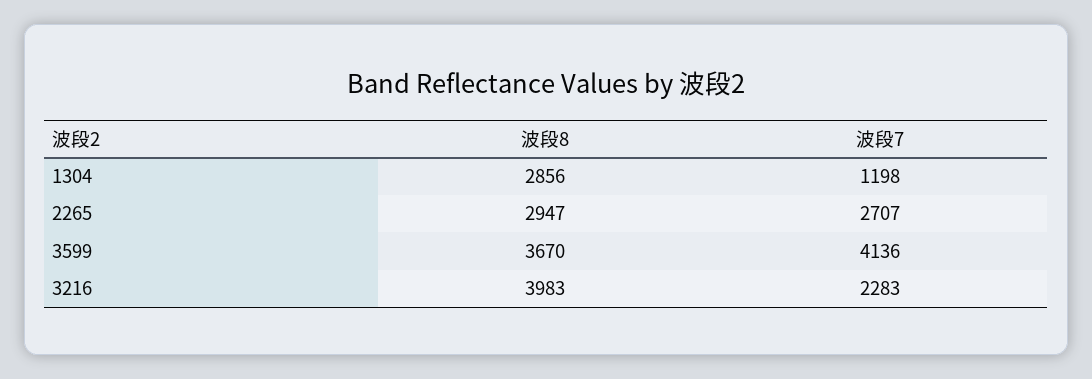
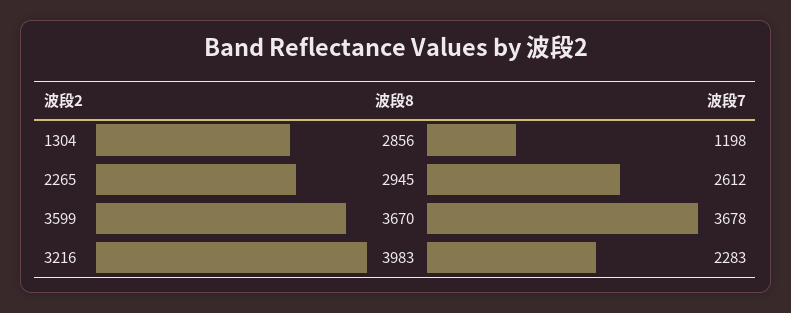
  {
    "波段8": {
      "1304": 2856,
-     "2265": 2947,
+     "2265": 2945,
      "3599": 3670,
      "3216": 3983
    },
    "波段7": {
      "1304": 1198,
-     "2265": 2707,
+     "2265": 2612,
-     "3599": 4136,
+     "3599": 3678,
      "3216": 2283
    }
  }

